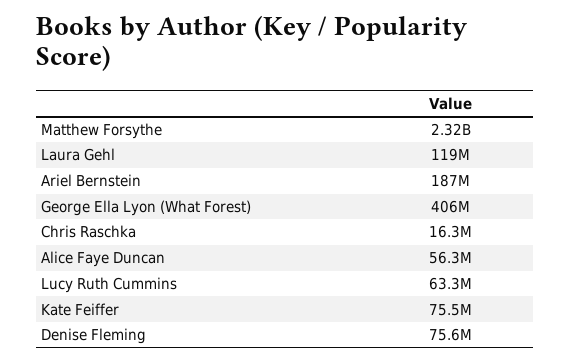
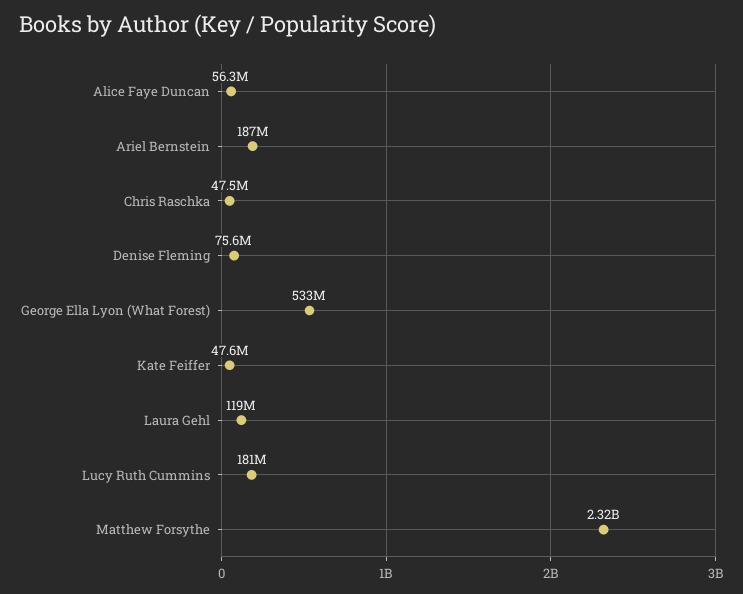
  {
    "Matthew Forsythe": 2320000000,
    "Laura Gehl": 119000000,
    "Ariel Bernstein": 187000000,
-   "George Ella Lyon (What Forest)": 406000000,
+   "George Ella Lyon (What Forest)": 533000000,
-   "Chris Raschka": 16300000,
+   "Chris Raschka": 47500000,
    "Alice Faye Duncan": 56300000,
-   "Lucy Ruth Cummins": 63300000,
+   "Lucy Ruth Cummins": 181000000,
-   "Kate Feiffer": 75500000,
+   "Kate Feiffer": 47600000,
    "Denise Fleming": 75600000
  }

